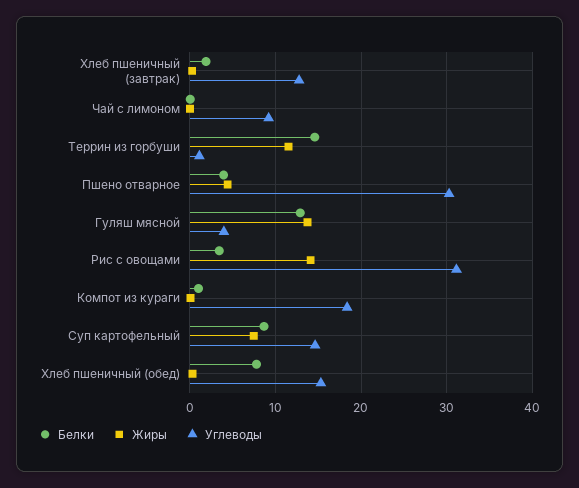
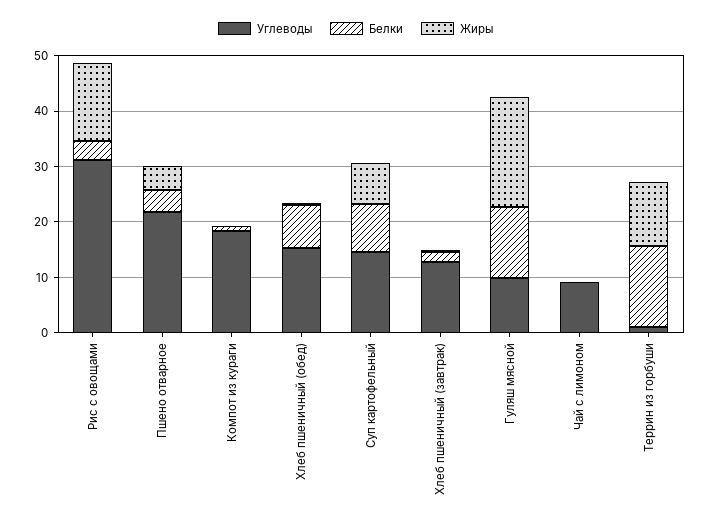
  {
    "Белки": {
      "Хлеб пшеничный (завтрак)": 2,
      "Чай с лимоном": 0,
      "Террин из горбуши": 15,
      "Пшено отварное": 4,
      "Гуляш мясной": 13,
      "Рис с овощами": 3,
      "Компот из кураги": 1,
      "Суп картофельный": 9,
      "Хлеб пшеничный (обед)": 8
    },
    "Жиры": {
      "Хлеб пшеничный (завтрак)": 0,
      "Чай с лимоном": 0,
      "Террин из горбуши": 12,
      "Пшено отварное": 4,
-     "Гуляш мясной": 14,
+     "Гуляш мясной": 20,
      "Рис с овощами": 14,
      "Компот из кураги": 0,
      "Суп картофельный": 7,
      "Хлеб пшеничный (обед)": 0
    },
    "Углеводы": {
      "Хлеб пшеничный (завтрак)": 13,
      "Чай с лимоном": 9,
      "Террин из горбуши": 1,
-     "Пшено отварное": 30,
+     "Пшено отварное": 22,
-     "Гуляш мясной": 4,
+     "Гуляш мясной": 10,
      "Рис с овощами": 31,
      "Компот из кураги": 18,
      "Суп картофельный": 15,
      "Хлеб пшеничный (обед)": 15
    }
  }

